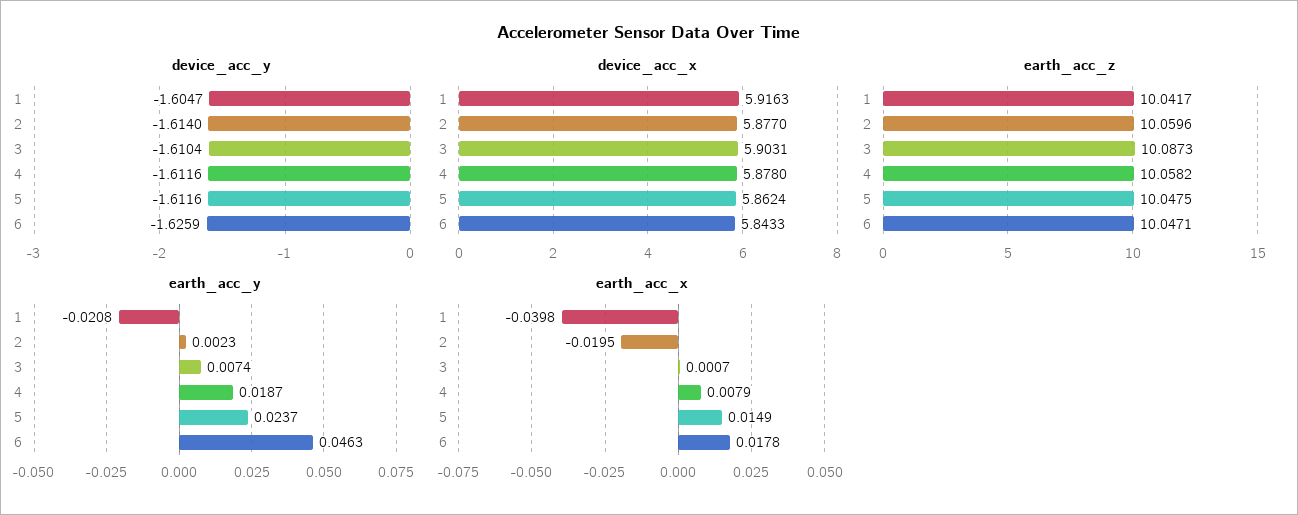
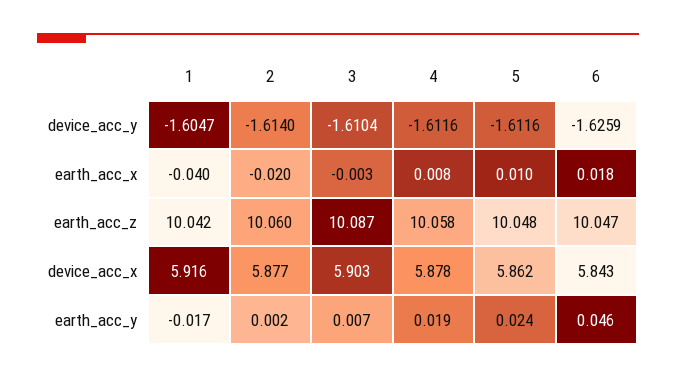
  {
    "device_acc_y": {
      "1": -1.6047,
      "2": -1.614,
      "3": -1.6104,
      "4": -1.6116,
      "5": -1.6116,
      "6": -1.6259
    },
    "device_acc_x": {
      "1": 5.9163,
      "2": 5.877,
      "3": 5.9031,
      "4": 5.878,
      "5": 5.8624,
      "6": 5.8433
    },
    "earth_acc_z": {
      "1": 10.0417,
      "2": 10.0596,
      "3": 10.0873,
      "4": 10.0582,
      "5": 10.0475,
      "6": 10.0471
    },
    "earth_acc_y": {
-     "1": -0.0208,
+     "1": -0.017,
      "2": 0.0023,
      "3": 0.0074,
      "4": 0.0187,
      "5": 0.0237,
      "6": 0.0463
    },
    "earth_acc_x": {
      "1": -0.0398,
      "2": -0.0195,
-     "3": 0.0007,
+     "3": -0.003,
      "4": 0.0079,
-     "5": 0.0149,
+     "5": 0.01,
      "6": 0.0178
    }
  }

